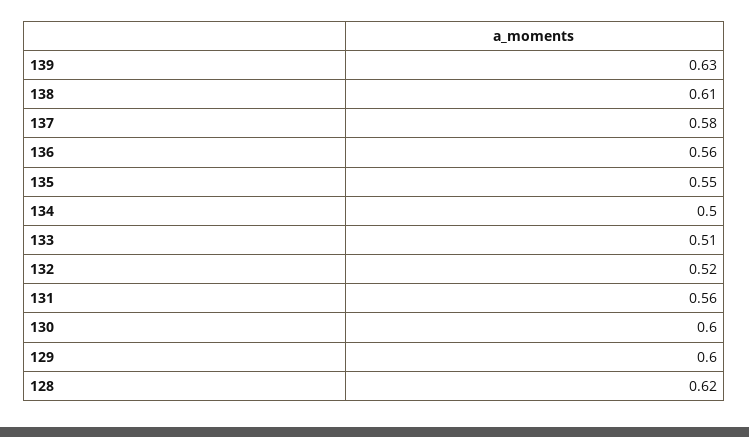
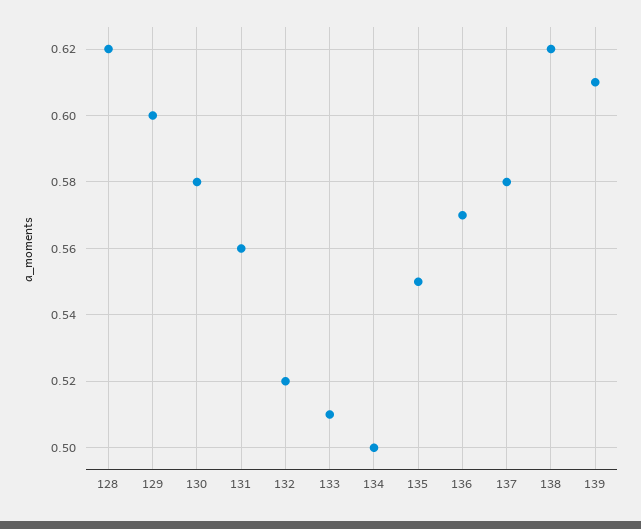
  {
-   "139": 0.63,
+   "139": 0.61,
-   "138": 0.61,
+   "138": 0.62,
    "137": 0.58,
-   "136": 0.56,
+   "136": 0.57,
    "135": 0.55,
    "134": 0.5,
    "133": 0.51,
    "132": 0.52,
    "131": 0.56,
-   "130": 0.6,
+   "130": 0.58,
    "129": 0.6,
    "128": 0.62
  }

